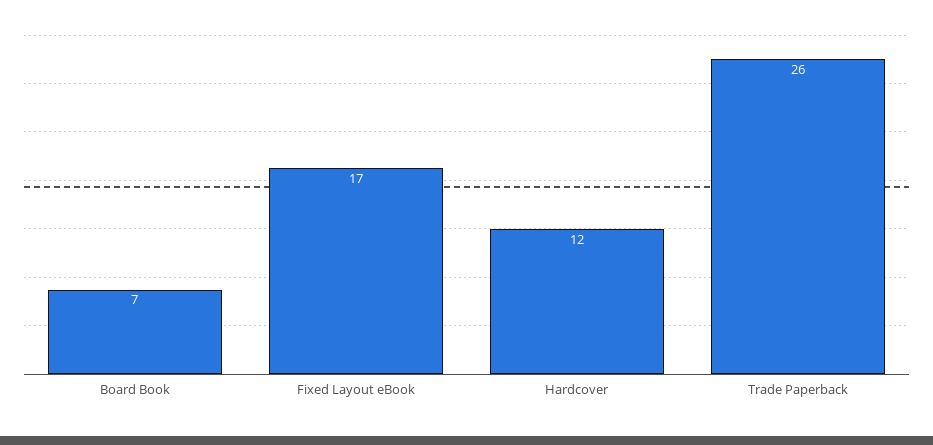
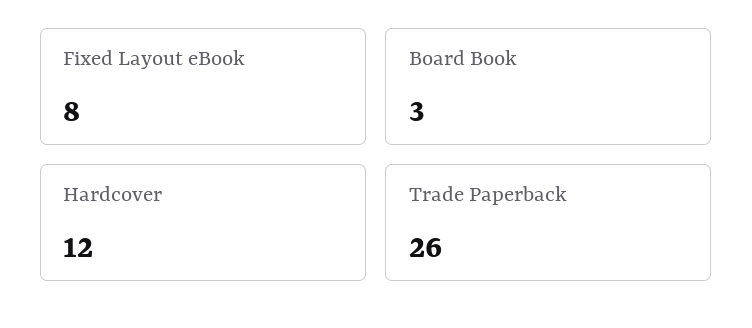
  {
-   "Board Book": 7,
+   "Board Book": 3,
-   "Fixed Layout eBook": 17,
+   "Fixed Layout eBook": 8,
    "Hardcover": 12,
    "Trade Paperback": 26
  }

